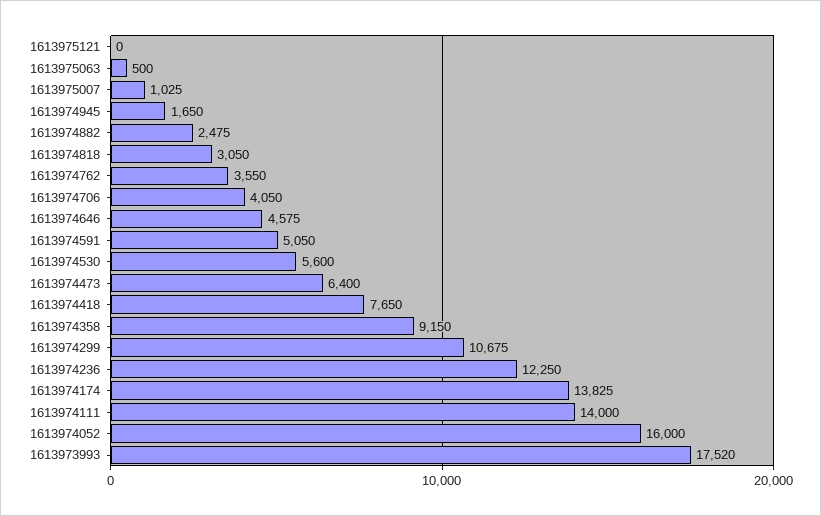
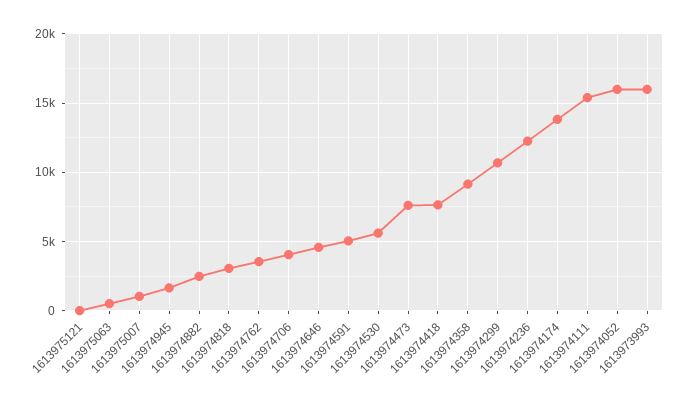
  {
    "1613975121": 0,
    "1613975063": 500,
    "1613975007": 1025,
    "1613974945": 1650,
    "1613974882": 2475,
    "1613974818": 3050,
    "1613974762": 3550,
    "1613974706": 4050,
    "1613974646": 4575,
    "1613974591": 5050,
    "1613974530": 5600,
-   "1613974473": 6400,
+   "1613974473": 7500,
    "1613974418": 7650,
    "1613974358": 9150,
    "1613974299": 10675,
    "1613974236": 12250,
    "1613974174": 13825,
-   "1613974111": 14000,
+   "1613974111": 15500,
    "1613974052": 16000,
-   "1613973993": 17520
+   "1613973993": 16000
  }

